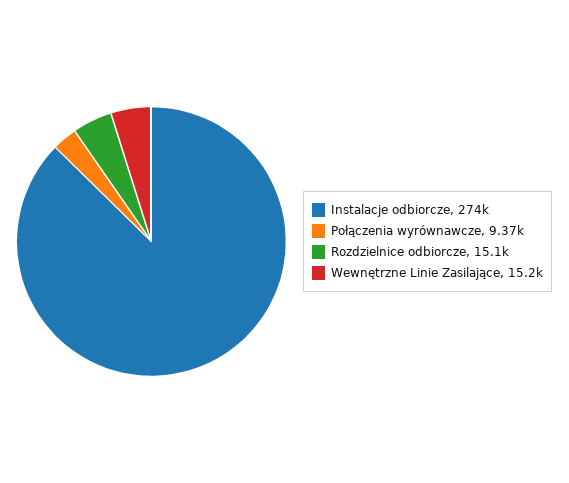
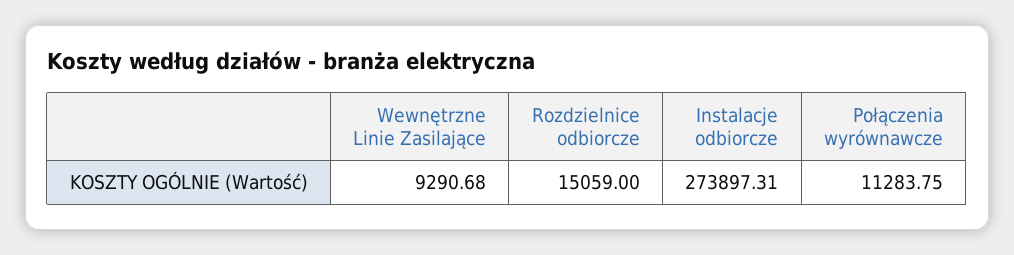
  {
    "Instalacje odbiorcze": 273897.31,
-   "Połączenia wyrównawcze": 9370,
+   "Połączenia wyrównawcze": 11283.75,
    "Rozdzielnice odbiorcze": 15059,
-   "Wewnętrzne Linie Zasilające": 15200
+   "Wewnętrzne Linie Zasilające": 9290.68
  }

